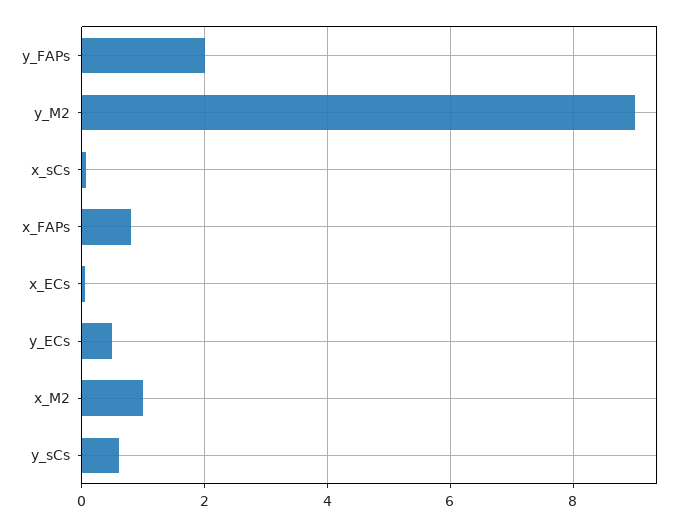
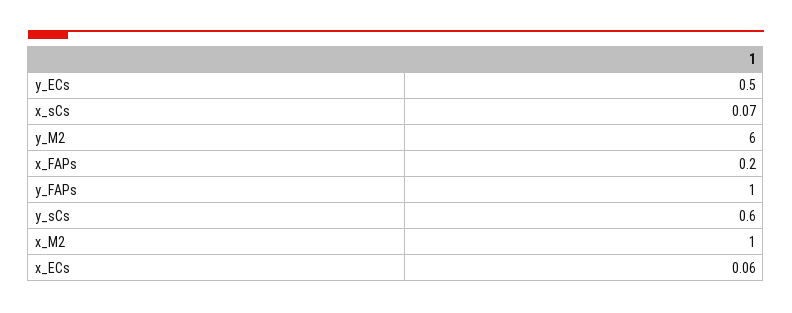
  {
-   "y_FAPs": 2,
+   "y_FAPs": 1,
-   "y_M2": 9,
+   "y_M2": 6,
    "x_sCs": 0.07,
-   "x_FAPs": 0.8,
+   "x_FAPs": 0.2,
    "x_ECs": 0.06,
    "y_ECs": 0.5,
    "x_M2": 1,
    "y_sCs": 0.6
  }

